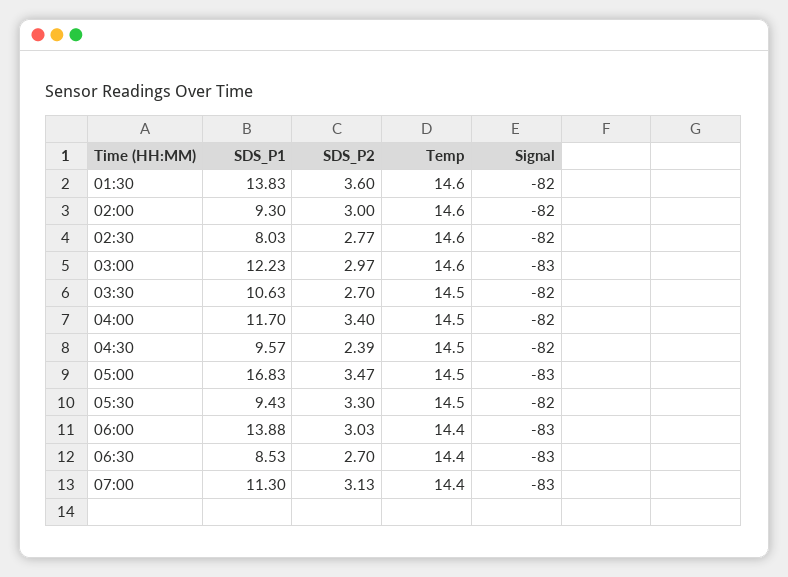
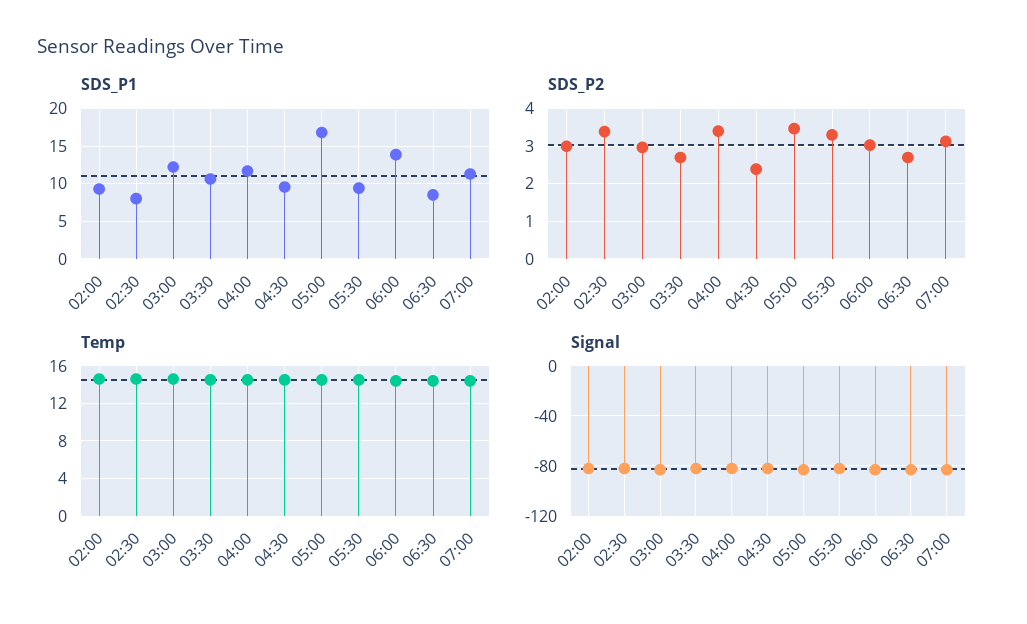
  {
    "SDS_P1": {
-     "01:30": 13.83,
      "02:00": 9.3,
      "02:30": 8.03,
      "03:00": 12.23,
      "03:30": 10.63,
      "04:00": 11.7,
      "04:30": 9.57,
      "05:00": 16.83,
      "05:30": 9.43,
      "06:00": 13.88,
      "06:30": 8.53,
      "07:00": 11.3
    },
    "SDS_P2": {
-     "01:30": 3.6,
      "02:00": 3,
-     "02:30": 2.77,
+     "02:30": 3.4,
      "03:00": 2.97,
      "03:30": 2.7,
      "04:00": 3.4,
      "04:30": 2.39,
      "05:00": 3.47,
      "05:30": 3.3,
      "06:00": 3.03,
      "06:30": 2.7,
      "07:00": 3.13
    },
    "Temp": {
-     "01:30": 14.6,
      "02:00": 14.6,
      "02:30": 14.6,
      "03:00": 14.6,
      "03:30": 14.5,
      "04:00": 14.5,
      "04:30": 14.5,
      "05:00": 14.5,
      "05:30": 14.5,
      "06:00": 14.4,
      "06:30": 14.4,
      "07:00": 14.4
    },
    "Signal": {
-     "01:30": -82,
      "02:00": -82,
      "02:30": -82,
      "03:00": -83,
      "03:30": -82,
      "04:00": -82,
      "04:30": -82,
      "05:00": -83,
      "05:30": -82,
      "06:00": -83,
      "06:30": -83,
      "07:00": -83
    }
  }

